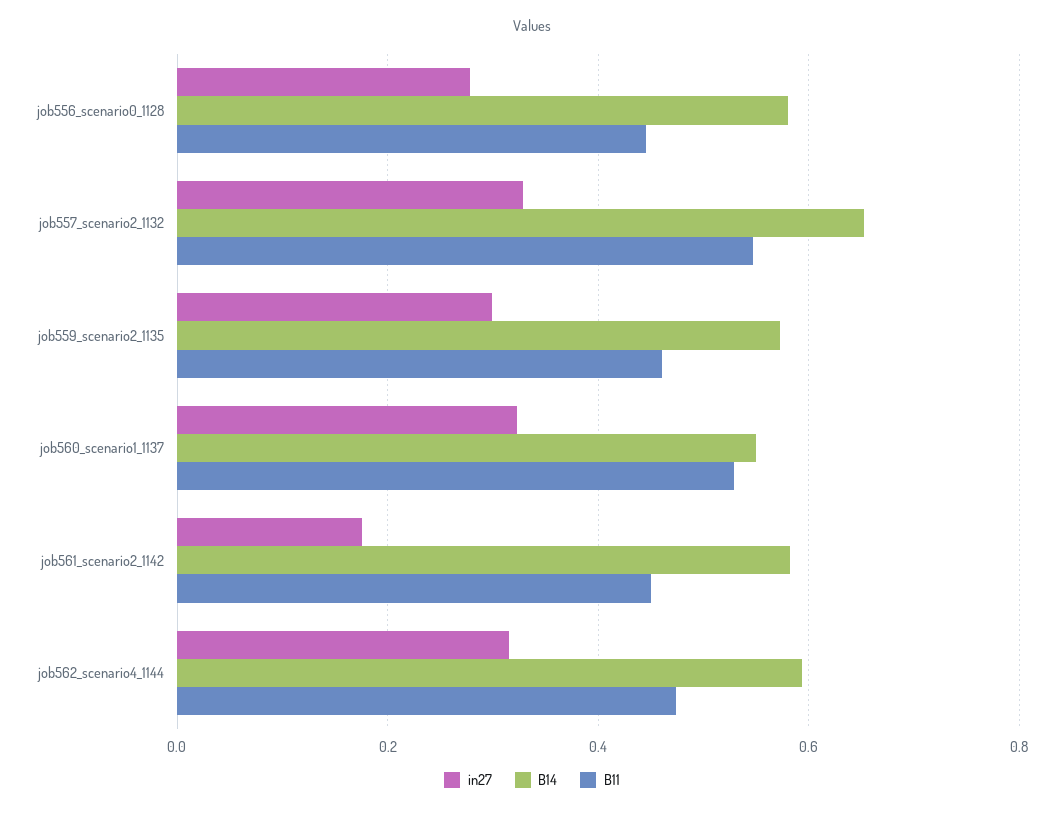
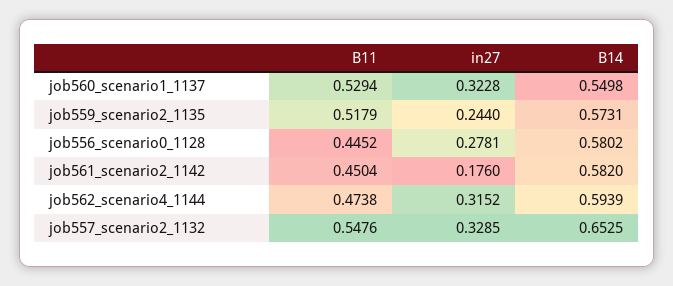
  {
    "in27": {
      "job556_scenario0_1128": 0.2781,
      "job557_scenario2_1132": 0.3285,
-     "job559_scenario2_1135": 0.3,
+     "job559_scenario2_1135": 0.244,
      "job560_scenario1_1137": 0.3228,
      "job561_scenario2_1142": 0.176,
      "job562_scenario4_1144": 0.3152
    },
    "B14": {
      "job556_scenario0_1128": 0.5802,
      "job557_scenario2_1132": 0.6525,
      "job559_scenario2_1135": 0.5731,
      "job560_scenario1_1137": 0.5498,
      "job561_scenario2_1142": 0.582,
      "job562_scenario4_1144": 0.5939
    },
    "B11": {
      "job556_scenario0_1128": 0.4452,
      "job557_scenario2_1132": 0.5476,
-     "job559_scenario2_1135": 0.46,
+     "job559_scenario2_1135": 0.5179,
      "job560_scenario1_1137": 0.5294,
      "job561_scenario2_1142": 0.4504,
      "job562_scenario4_1144": 0.4738
    }
  }

